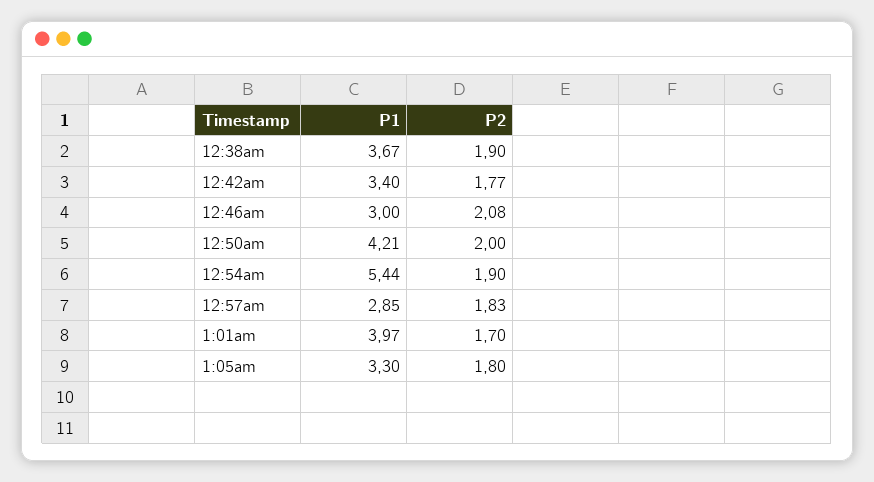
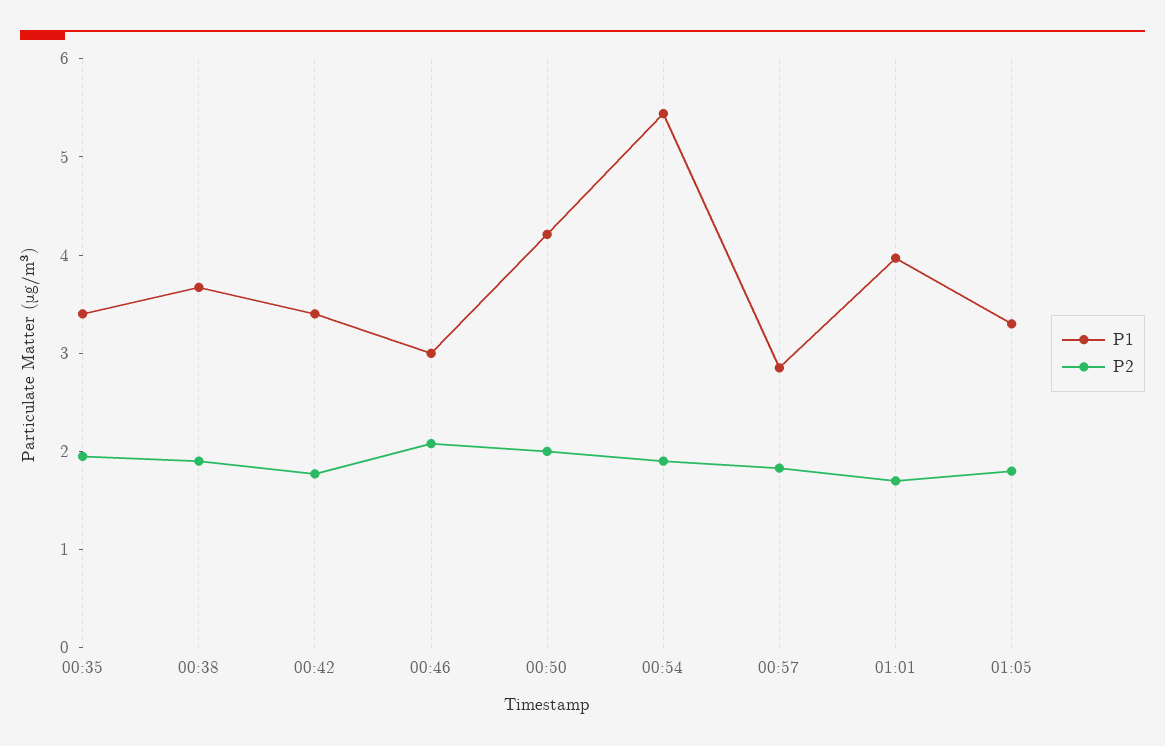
  {
    "P1": {
      "12:38am": 3.67,
      "12:42am": 3.4,
      "12:46am": 3,
      "12:50am": 4.21,
      "12:54am": 5.44,
      "12:57am": 2.85,
      "1:01am": 3.97,
-     "1:05am": 3.3
+     "1:05am": 3.3,
+     "00:35": 3.4
    },
    "P2": {
      "12:38am": 1.9,
      "12:42am": 1.77,
      "12:46am": 2.08,
      "12:50am": 2,
      "12:54am": 1.9,
      "12:57am": 1.83,
      "1:01am": 1.7,
-     "1:05am": 1.8
+     "1:05am": 1.8,
+     "00:35": 2
    }
  }

